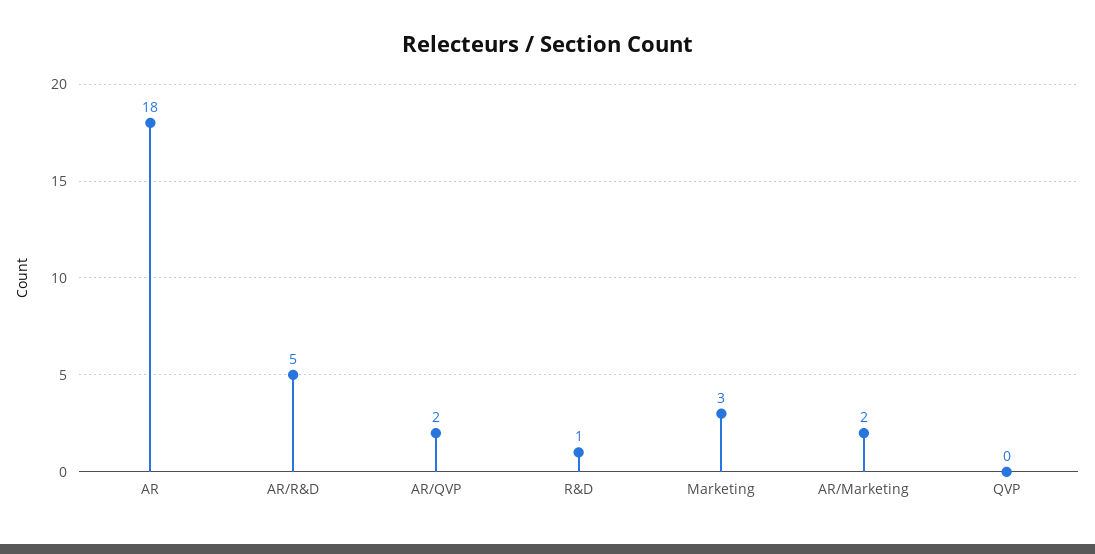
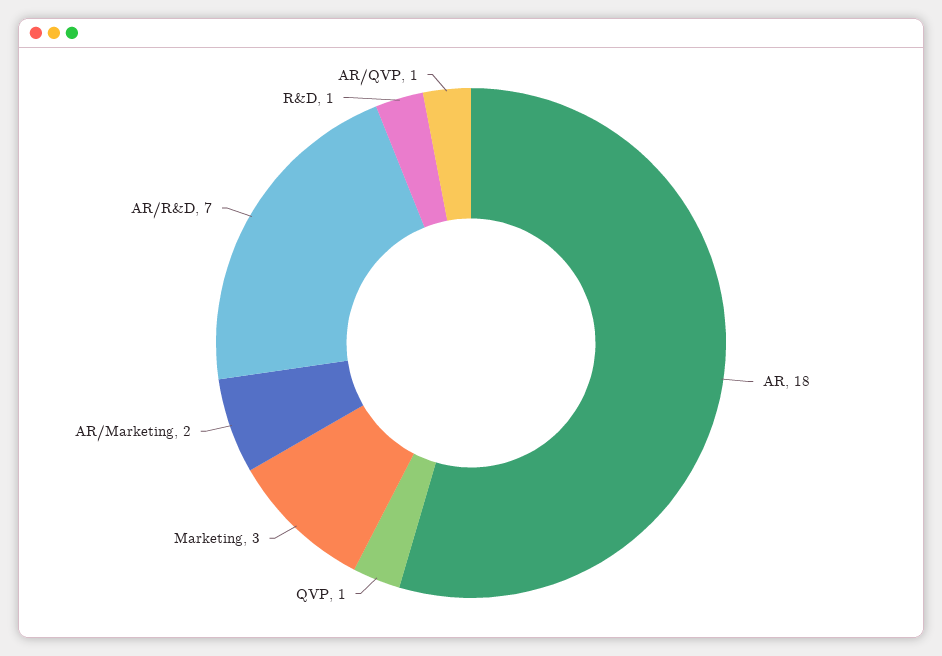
  {
    "AR": 18,
-   "AR/R&D": 5,
+   "AR/R&D": 7,
-   "AR/QVP": 2,
+   "AR/QVP": 1,
    "R&D": 1,
    "Marketing": 3,
    "AR/Marketing": 2,
-   "QVP": 0
+   "QVP": 1
  }

